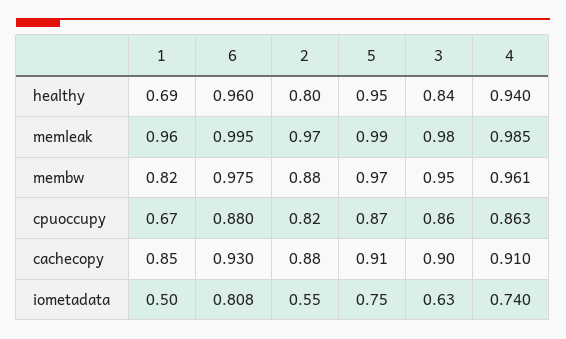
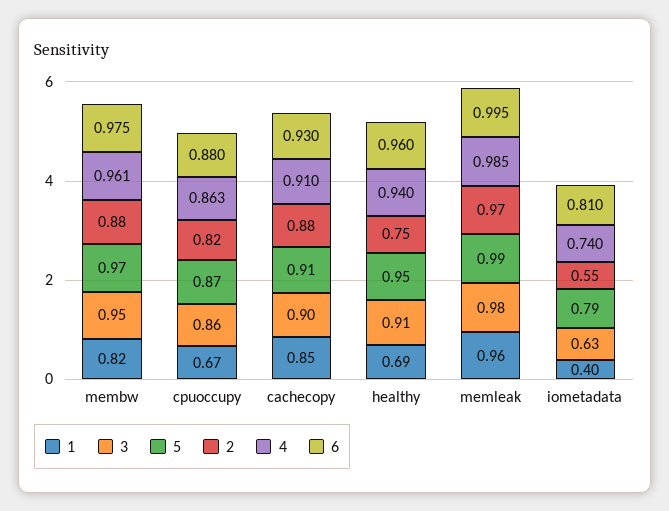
  {
    "1": {
      "healthy": 0.69,
      "memleak": 0.96,
      "membw": 0.82,
      "cpuoccupy": 0.67,
      "cachecopy": 0.85,
-     "iometadata": 0.5
+     "iometadata": 0.4
    },
    "6": {
      "healthy": 0.96,
      "memleak": 0.995,
      "membw": 0.975,
      "cpuoccupy": 0.88,
      "cachecopy": 0.93,
-     "iometadata": 0.808
+     "iometadata": 0.81
    },
    "2": {
-     "healthy": 0.8,
+     "healthy": 0.75,
      "memleak": 0.97,
      "membw": 0.88,
      "cpuoccupy": 0.82,
      "cachecopy": 0.88,
      "iometadata": 0.55
    },
    "5": {
      "healthy": 0.95,
      "memleak": 0.99,
      "membw": 0.97,
      "cpuoccupy": 0.87,
      "cachecopy": 0.91,
-     "iometadata": 0.75
+     "iometadata": 0.79
    },
    "3": {
-     "healthy": 0.84,
+     "healthy": 0.91,
      "memleak": 0.98,
      "membw": 0.95,
      "cpuoccupy": 0.86,
      "cachecopy": 0.9,
      "iometadata": 0.63
    },
    "4": {
      "healthy": 0.94,
      "memleak": 0.985,
      "membw": 0.961,
      "cpuoccupy": 0.863,
      "cachecopy": 0.91,
      "iometadata": 0.74
    }
  }

